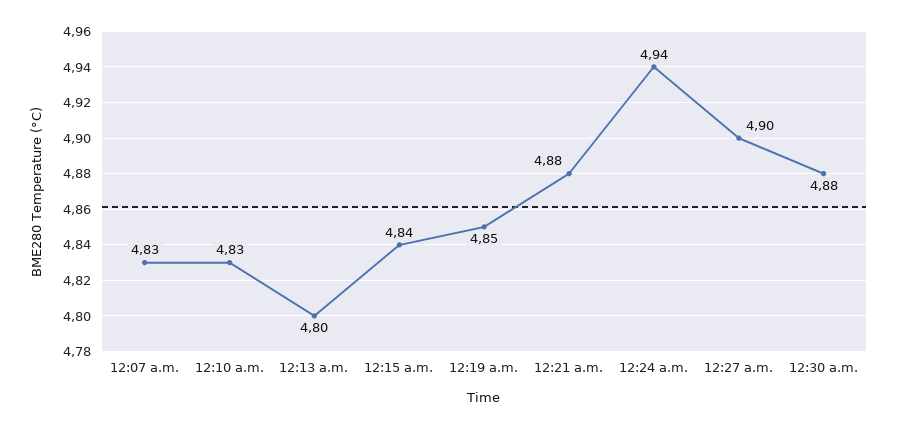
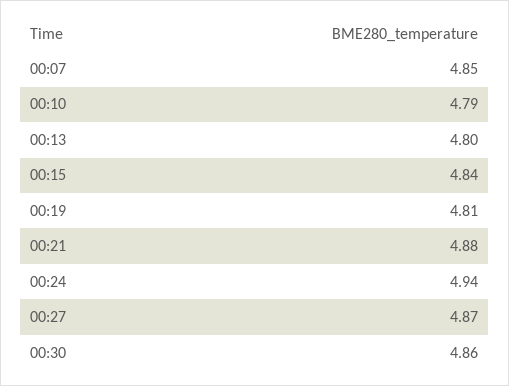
  {
-   "12:07 a.m.": 4.83,
+   "12:07 a.m.": 4.85,
-   "12:10 a.m.": 4.83,
+   "12:10 a.m.": 4.79,
    "12:13 a.m.": 4.8,
    "12:15 a.m.": 4.84,
-   "12:19 a.m.": 4.85,
+   "12:19 a.m.": 4.81,
    "12:21 a.m.": 4.88,
    "12:24 a.m.": 4.94,
-   "12:27 a.m.": 4.9,
+   "12:27 a.m.": 4.87,
-   "12:30 a.m.": 4.88
+   "12:30 a.m.": 4.86
  }

